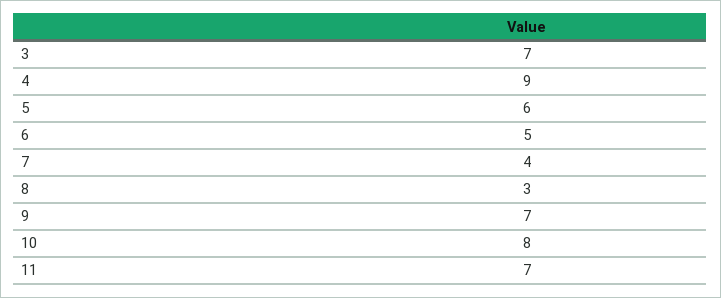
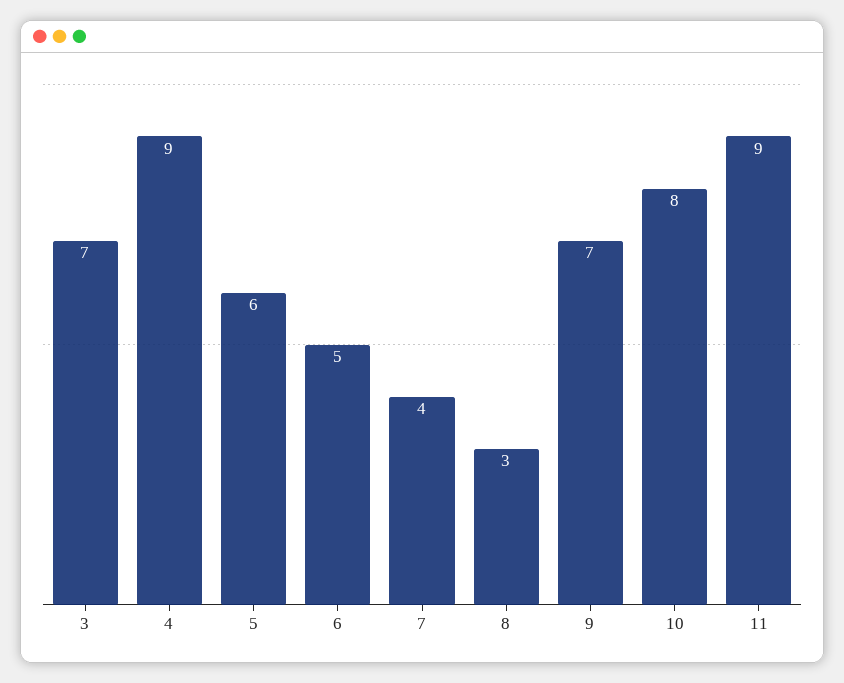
  {
    "3": 7,
    "4": 9,
    "5": 6,
    "6": 5,
    "7": 4,
    "8": 3,
    "9": 7,
    "10": 8,
-   "11": 7
+   "11": 9
  }

